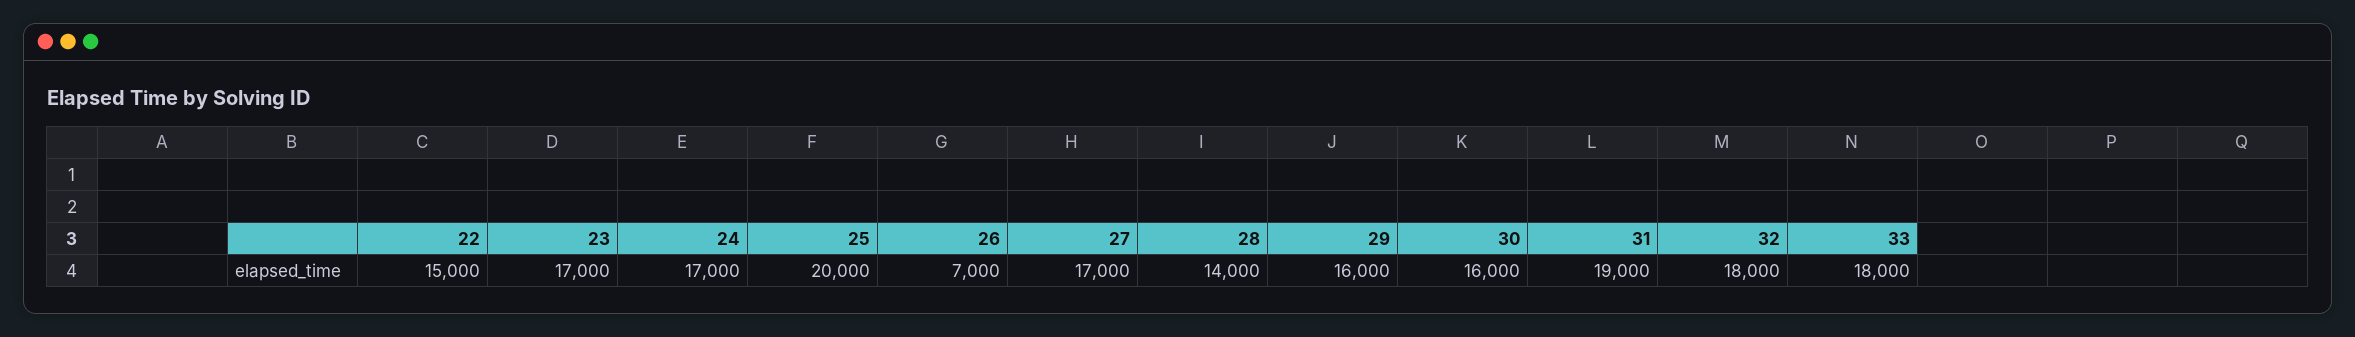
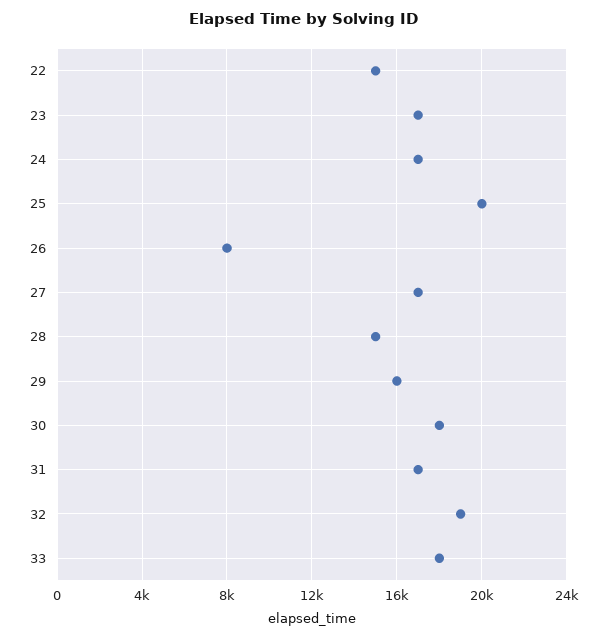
  {
    "22": 15000,
    "23": 17000,
    "24": 17000,
    "25": 20000,
-   "26": 7000,
+   "26": 8000,
    "27": 17000,
-   "28": 14000,
+   "28": 15000,
    "29": 16000,
-   "30": 16000,
+   "30": 18000,
-   "31": 19000,
+   "31": 17000,
-   "32": 18000,
+   "32": 19000,
    "33": 18000
  }

